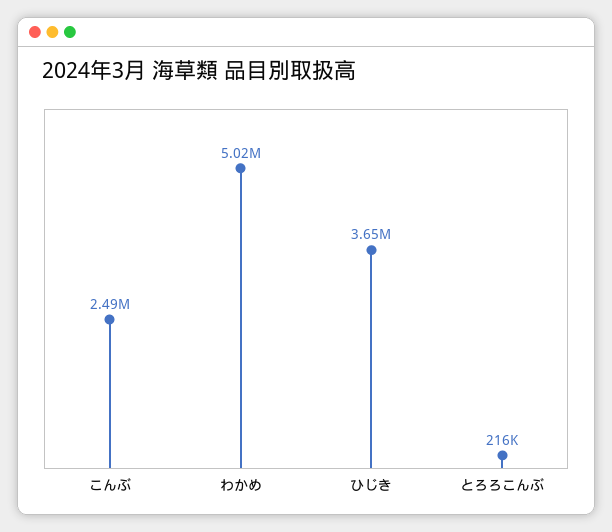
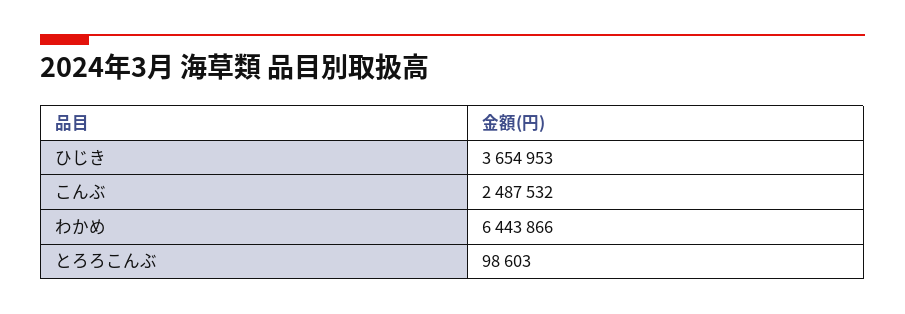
  {
    "こんぶ": 2487532,
-   "わかめ": 5020000,
+   "わかめ": 6443866,
    "ひじき": 3654953,
-   "とろろこんぶ": 216000
+   "とろろこんぶ": 98603
  }

